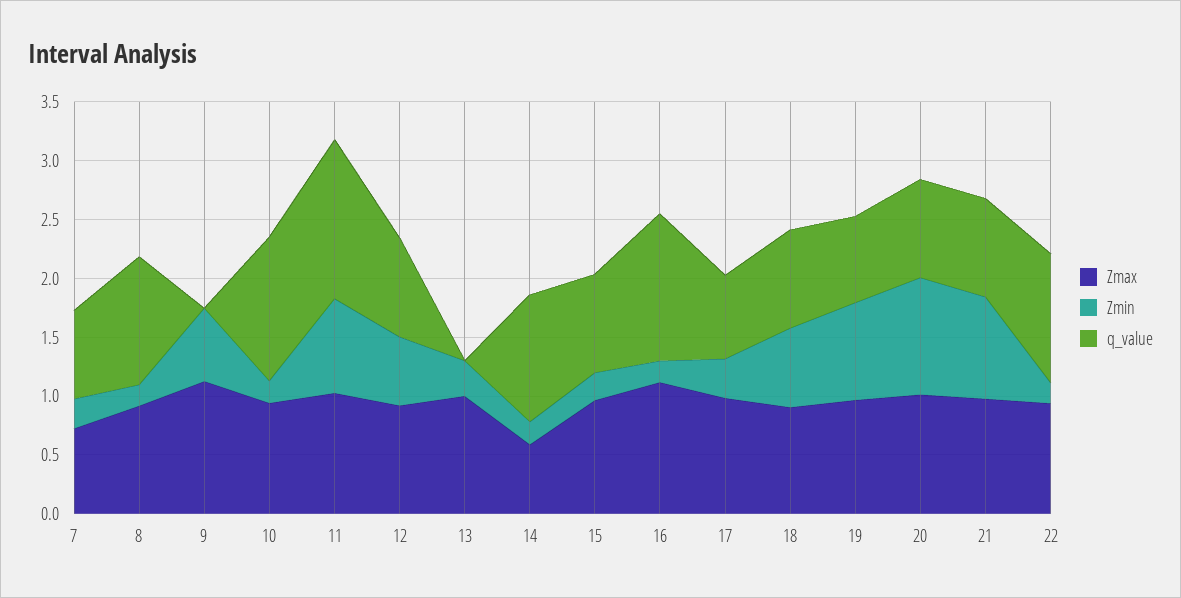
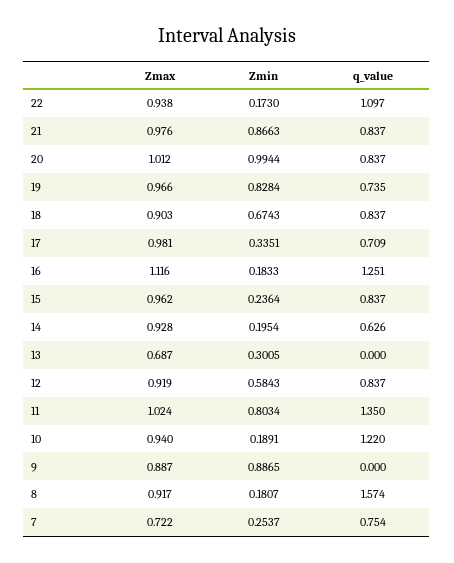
  {
    "Zmax": {
      "7": 0.722,
      "8": 0.917,
-     "9": 1.1,
+     "9": 0.887,
      "10": 0.94,
      "11": 1.024,
      "12": 0.919,
-     "13": 1,
+     "13": 0.687,
-     "14": 0.6,
+     "14": 0.928,
      "15": 0.962,
      "16": 1.116,
      "17": 0.981,
      "18": 0.903,
      "19": 0.966,
      "20": 1.012,
      "21": 0.976,
      "22": 0.938
    },
    "Zmin": {
      "7": 0.2537,
      "8": 0.1807,
-     "9": 0.6,
+     "9": 0.8865,
      "10": 0.1891,
      "11": 0.8034,
      "12": 0.5843,
      "13": 0.3005,
      "14": 0.1954,
      "15": 0.2364,
      "16": 0.1833,
      "17": 0.3351,
      "18": 0.6743,
      "19": 0.8284,
      "20": 0.9944,
      "21": 0.8663,
      "22": 0.173
    },
    "q_value": {
      "7": 0.754,
-     "8": 1.1,
+     "8": 1.574,
      "9": 0,
      "10": 1.22,
      "11": 1.35,
      "12": 0.837,
      "13": 0,
-     "14": 1.1,
+     "14": 0.626,
      "15": 0.837,
      "16": 1.251,
      "17": 0.709,
      "18": 0.837,
      "19": 0.735,
      "20": 0.837,
      "21": 0.837,
      "22": 1.097
    }
  }

